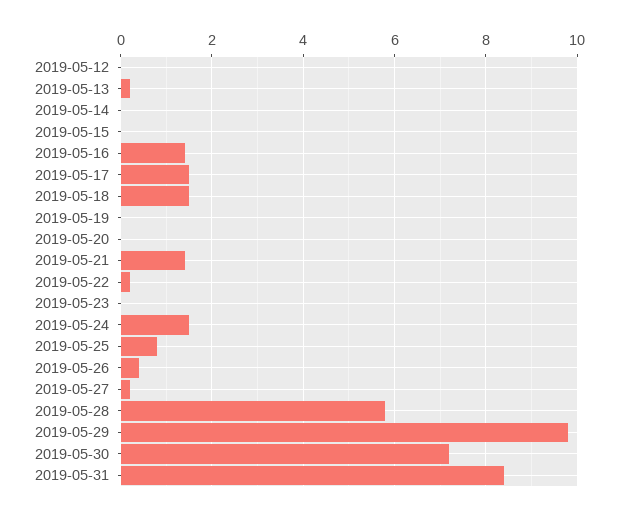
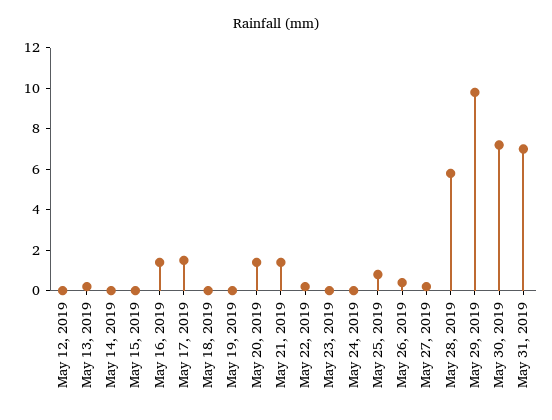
  {
    "2019-05-12": 0,
    "2019-05-13": 0,
    "2019-05-14": 0,
    "2019-05-15": 0,
    "2019-05-16": 1.5,
    "2019-05-17": 1.5,
-   "2019-05-18": 1.5,
+   "2019-05-18": 0,
    "2019-05-19": 0,
-   "2019-05-20": 0,
+   "2019-05-20": 1.5,
    "2019-05-21": 1.5,
    "2019-05-22": 0,
    "2019-05-23": 0,
-   "2019-05-24": 1.5,
+   "2019-05-24": 0,
    "2019-05-25": 1,
    "2019-05-26": 0.5,
    "2019-05-27": 0,
    "2019-05-28": 6,
    "2019-05-29": 10,
    "2019-05-30": 7,
-   "2019-05-31": 8.5
+   "2019-05-31": 7
  }

